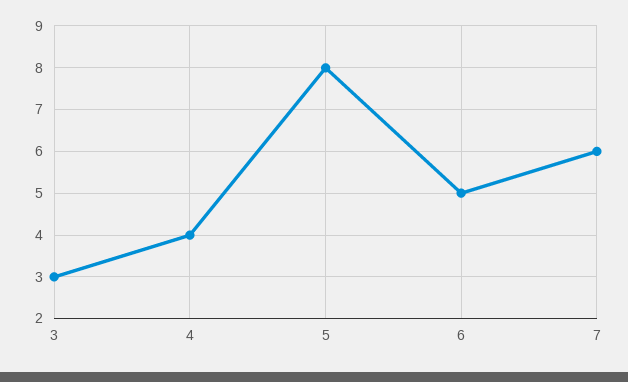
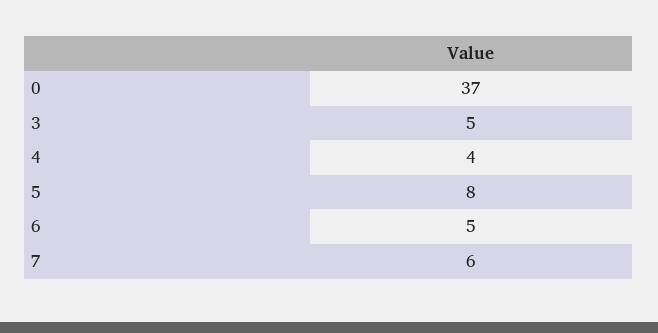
  {
-   "3": 3,
+   "3": 5,
    "4": 4,
    "5": 8,
    "6": 5,
-   "7": 6
+   "7": 6,
+   "0": 37
  }

